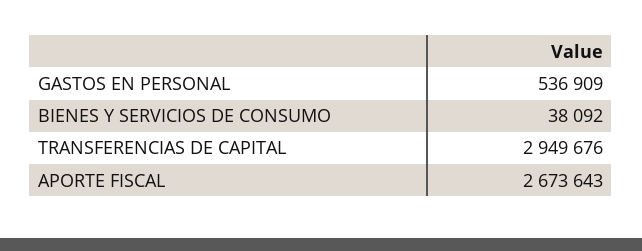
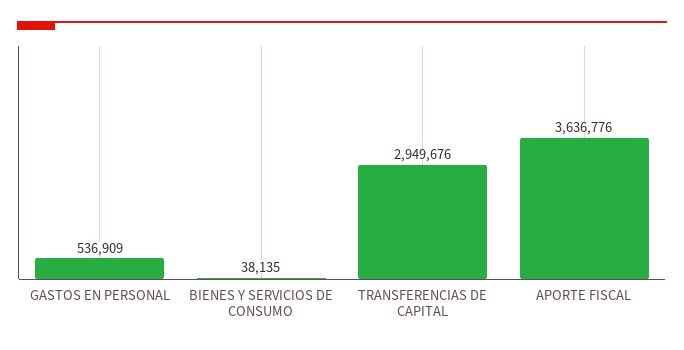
  {
    "GASTOS EN PERSONAL": 536909,
-   "BIENES Y SERVICIOS DE CONSUMO": 38092,
+   "BIENES Y SERVICIOS DE CONSUMO": 38135,
    "TRANSFERENCIAS DE CAPITAL": 2949676,
-   "APORTE FISCAL": 2673643
+   "APORTE FISCAL": 3636776
  }

